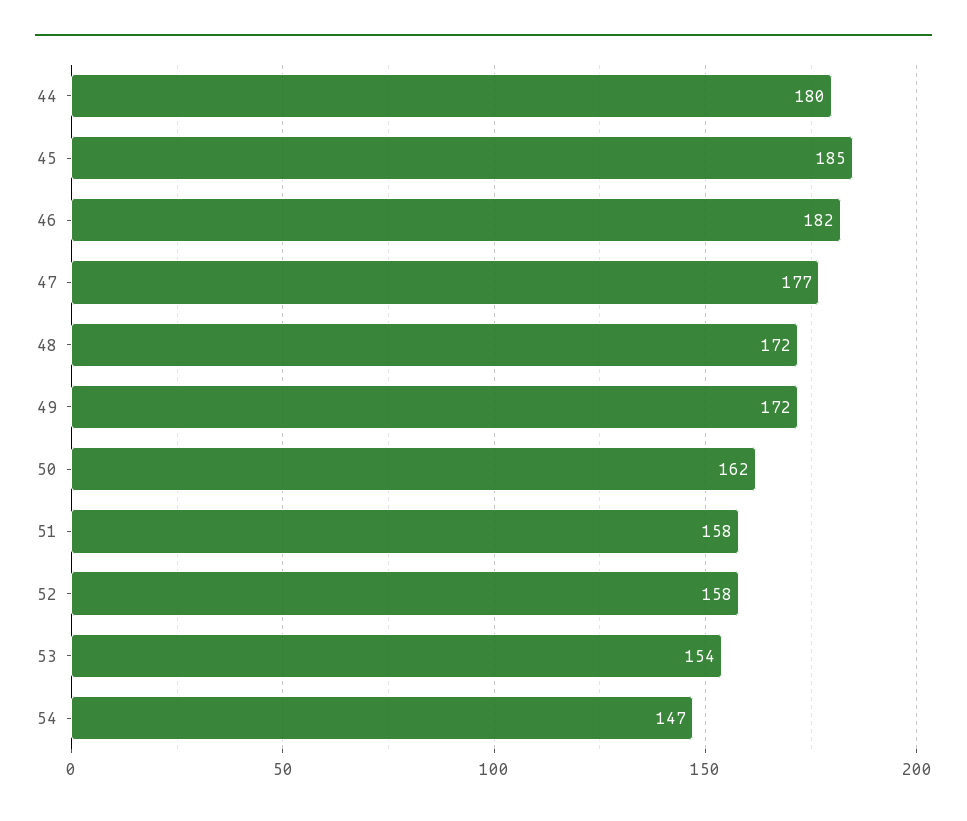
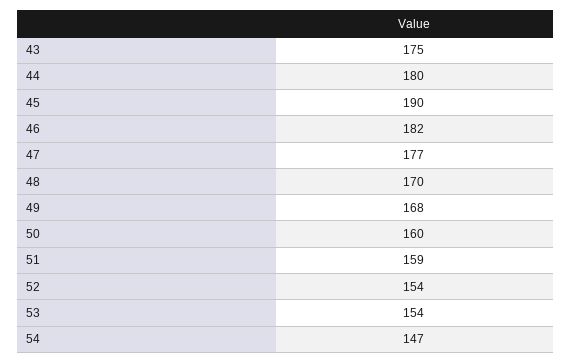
  {
    "44": 180,
-   "45": 185,
+   "45": 190,
    "46": 182,
    "47": 177,
-   "48": 172,
+   "48": 170,
-   "49": 172,
+   "49": 168,
-   "50": 162,
+   "50": 160,
-   "51": 158,
+   "51": 159,
-   "52": 158,
+   "52": 154,
    "53": 154,
-   "54": 147
+   "54": 147,
+   "43": 175
  }

